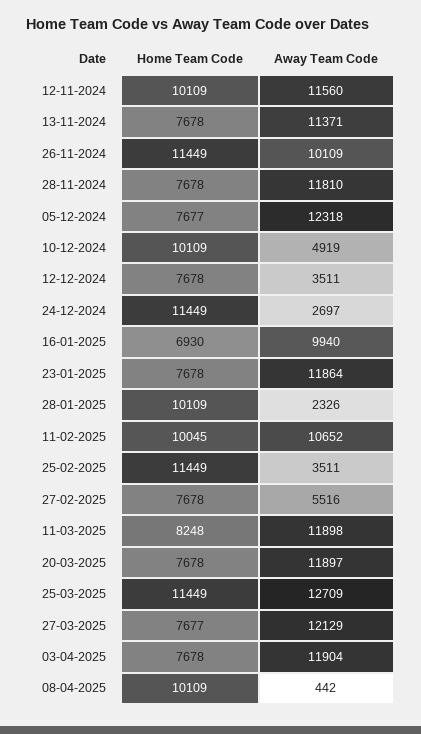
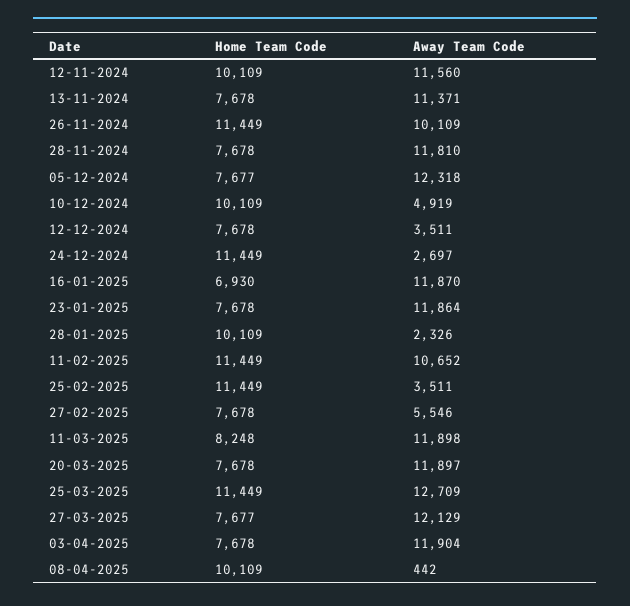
  {
    "Home Team Code": {
      "12-11-2024": 10109,
      "13-11-2024": 7678,
      "26-11-2024": 11449,
      "28-11-2024": 7678,
      "05-12-2024": 7677,
      "10-12-2024": 10109,
      "12-12-2024": 7678,
      "24-12-2024": 11449,
      "16-01-2025": 6930,
      "23-01-2025": 7678,
      "28-01-2025": 10109,
-     "11-02-2025": 10045,
+     "11-02-2025": 11449,
      "25-02-2025": 11449,
      "27-02-2025": 7678,
      "11-03-2025": 8248,
      "20-03-2025": 7678,
      "25-03-2025": 11449,
      "27-03-2025": 7677,
      "03-04-2025": 7678,
      "08-04-2025": 10109
    },
    "Away Team Code": {
      "12-11-2024": 11560,
      "13-11-2024": 11371,
      "26-11-2024": 10109,
      "28-11-2024": 11810,
      "05-12-2024": 12318,
      "10-12-2024": 4919,
      "12-12-2024": 3511,
      "24-12-2024": 2697,
-     "16-01-2025": 9940,
+     "16-01-2025": 11870,
      "23-01-2025": 11864,
      "28-01-2025": 2326,
      "11-02-2025": 10652,
      "25-02-2025": 3511,
-     "27-02-2025": 5516,
+     "27-02-2025": 5546,
      "11-03-2025": 11898,
      "20-03-2025": 11897,
      "25-03-2025": 12709,
      "27-03-2025": 12129,
      "03-04-2025": 11904,
      "08-04-2025": 442
    }
  }

